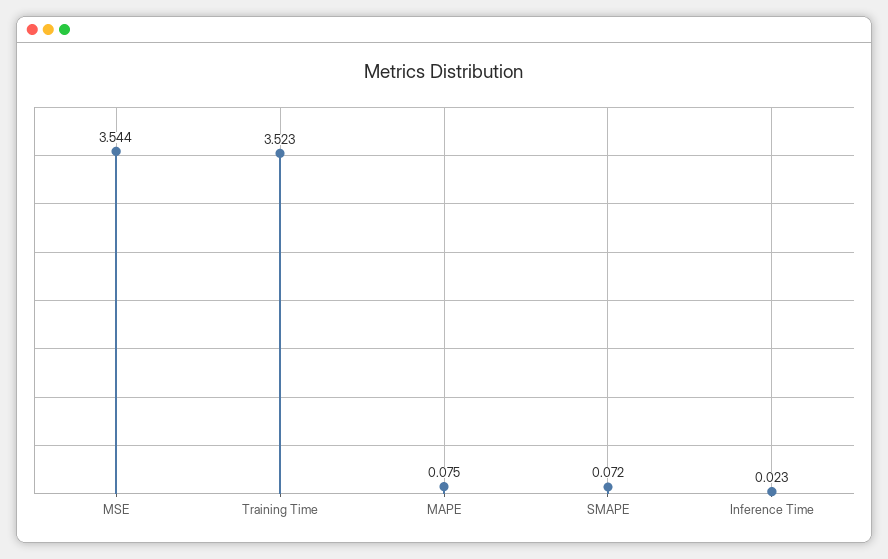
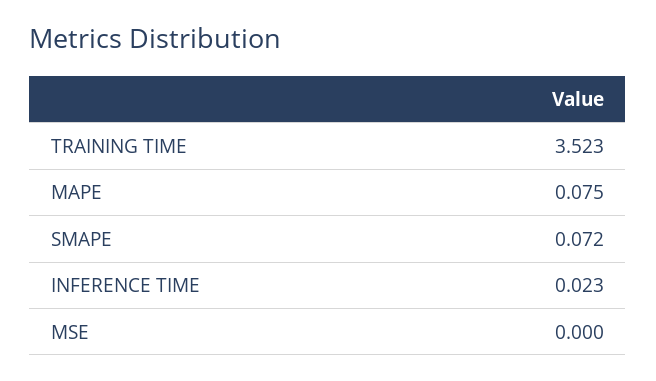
  {
-   "MSE": 3.544,
+   "MSE": 0,
    "Training Time": 3.523,
    "MAPE": 0.075,
    "SMAPE": 0.072,
    "Inference Time": 0.023
  }

